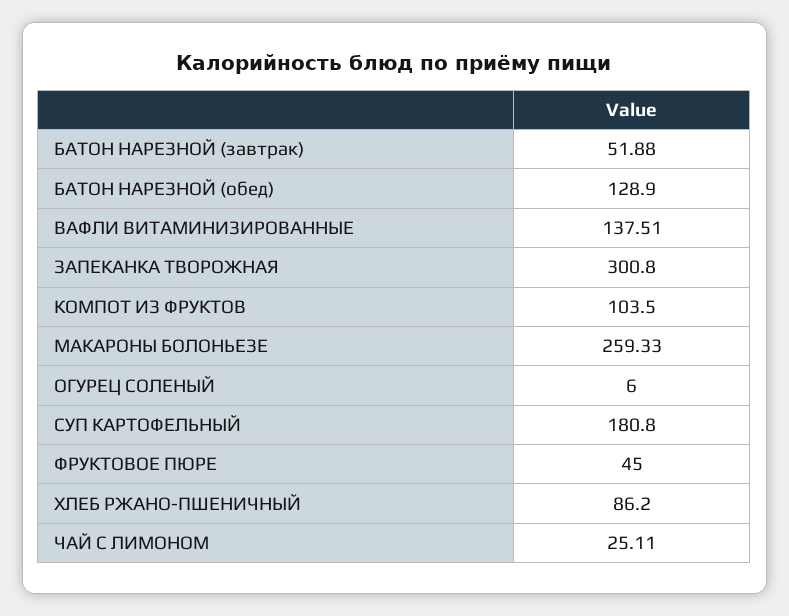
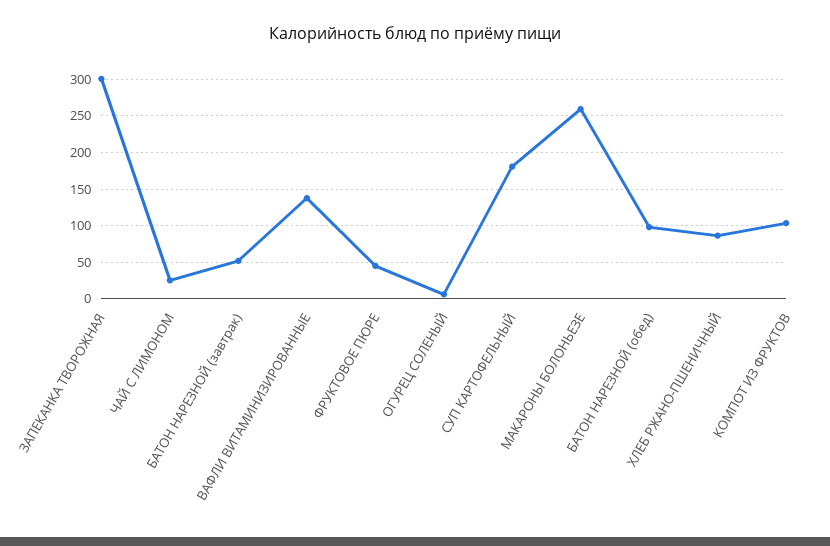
  {
    "БАТОН НАРЕЗНОЙ (завтрак)": 51.88,
-   "БАТОН НАРЕЗНОЙ (обед)": 128.9,
+   "БАТОН НАРЕЗНОЙ (обед)": 100,
    "ВАФЛИ ВИТАМИНИЗИРОВАННЫЕ": 137.51,
    "ЗАПЕКАНКА ТВОРОЖНАЯ": 300.8,
    "КОМПОТ ИЗ ФРУКТОВ": 103.5,
    "МАКАРОНЫ БОЛОНЬЕЗЕ": 259.33,
    "ОГУРЕЦ СОЛЕНЫЙ": 6,
    "СУП КАРТОФЕЛЬНЫЙ": 180.8,
    "ФРУКТОВОЕ ПЮРЕ": 45,
    "ХЛЕБ РЖАНО-ПШЕНИЧНЫЙ": 86.2,
    "ЧАЙ С ЛИМОНОМ": 25.11
  }

